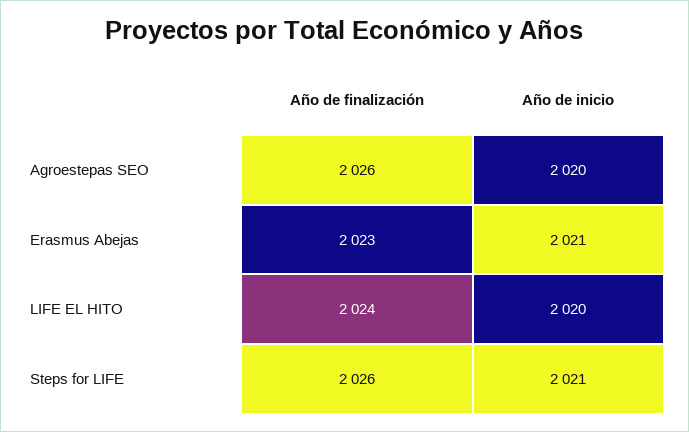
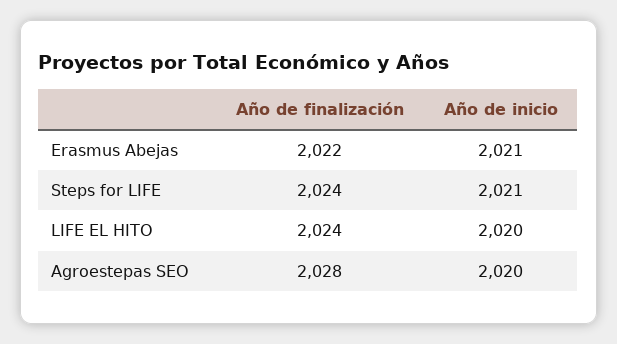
  {
    "Año de finalización": {
-     "Agroestepas SEO": 2026,
+     "Agroestepas SEO": 2028,
-     "Erasmus Abejas": 2023,
+     "Erasmus Abejas": 2022,
      "LIFE EL HITO": 2024,
-     "Steps for LIFE": 2026
+     "Steps for LIFE": 2024
    },
    "Año de inicio": {
      "Agroestepas SEO": 2020,
      "Erasmus Abejas": 2021,
      "LIFE EL HITO": 2020,
      "Steps for LIFE": 2021
    }
  }

